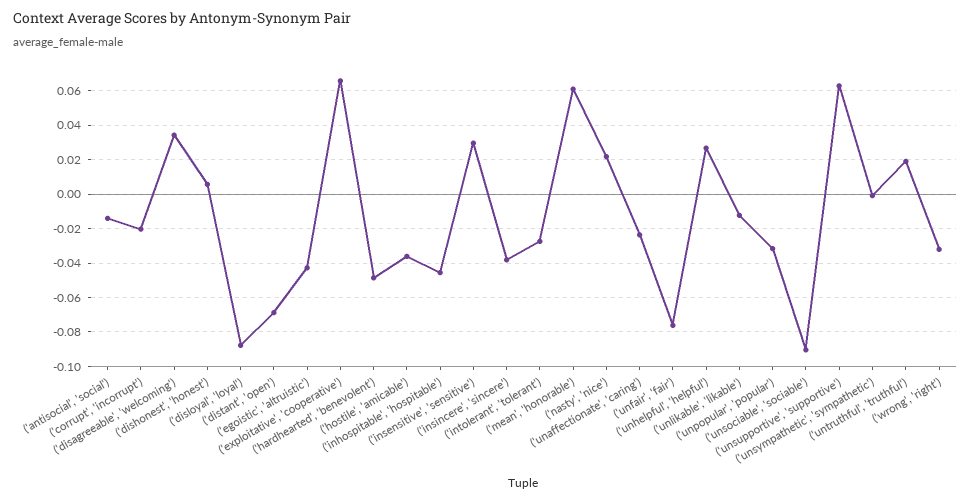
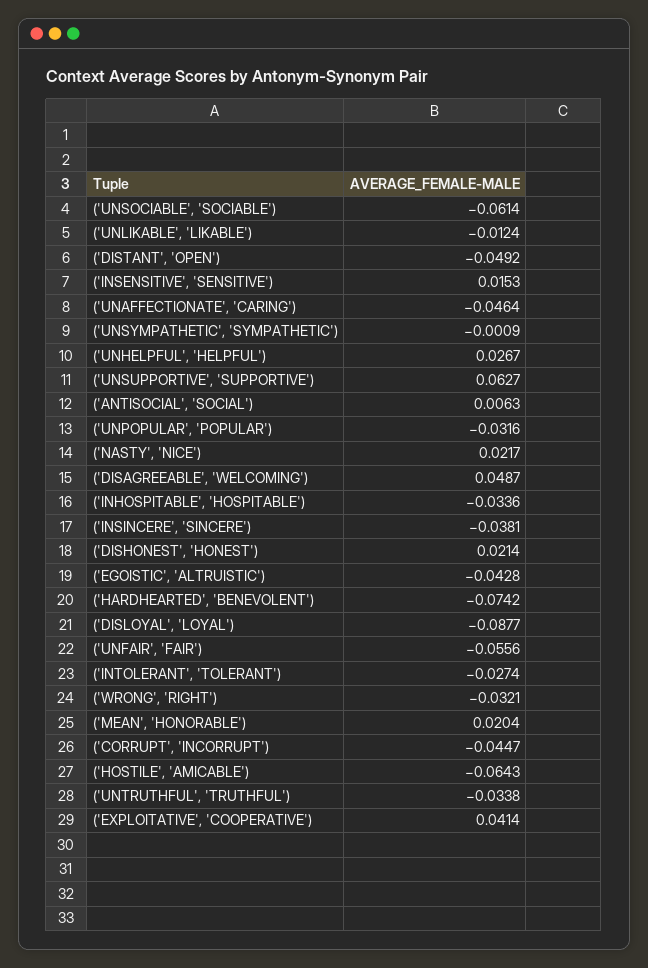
  {
-   "('antisocial', 'social')": -0.015,
+   "('antisocial', 'social')": 0.0063,
-   "('corrupt', 'incorrupt')": -0.02,
+   "('corrupt', 'incorrupt')": -0.0447,
-   "('disagreeable', 'welcoming')": 0.035,
+   "('disagreeable', 'welcoming')": 0.0487,
-   "('dishonest', 'honest')": 0.005,
+   "('dishonest', 'honest')": 0.0214,
    "('disloyal', 'loyal')": -0.0877,
-   "('distant', 'open')": -0.07,
+   "('distant', 'open')": -0.0492,
    "('egoistic', 'altruistic')": -0.0428,
-   "('exploitative', 'cooperative')": 0.065,
+   "('exploitative', 'cooperative')": 0.0414,
-   "('hardhearted', 'benevolent')": -0.05,
+   "('hardhearted', 'benevolent')": -0.0742,
-   "('hostile', 'amicable')": -0.035,
+   "('hostile', 'amicable')": -0.0643,
-   "('inhospitable', 'hospitable')": -0.045,
+   "('inhospitable', 'hospitable')": -0.0336,
-   "('insensitive', 'sensitive')": 0.03,
+   "('insensitive', 'sensitive')": 0.0153,
    "('insincere', 'sincere')": -0.0381,
    "('intolerant', 'tolerant')": -0.0274,
-   "('mean', 'honorable')": 0.06,
+   "('mean', 'honorable')": 0.0204,
    "('nasty', 'nice')": 0.0217,
-   "('unaffectionate', 'caring')": -0.025,
+   "('unaffectionate', 'caring')": -0.0464,
-   "('unfair', 'fair')": -0.075,
+   "('unfair', 'fair')": -0.0556,
    "('unhelpful', 'helpful')": 0.0267,
    "('unlikable', 'likable')": -0.0124,
    "('unpopular', 'popular')": -0.0316,
-   "('unsociable', 'sociable')": -0.09,
+   "('unsociable', 'sociable')": -0.0614,
    "('unsupportive', 'supportive')": 0.0627,
    "('unsympathetic', 'sympathetic')": -0.0009,
-   "('untruthful', 'truthful')": 0.02,
+   "('untruthful', 'truthful')": -0.0338,
    "('wrong', 'right')": -0.0321
  }

